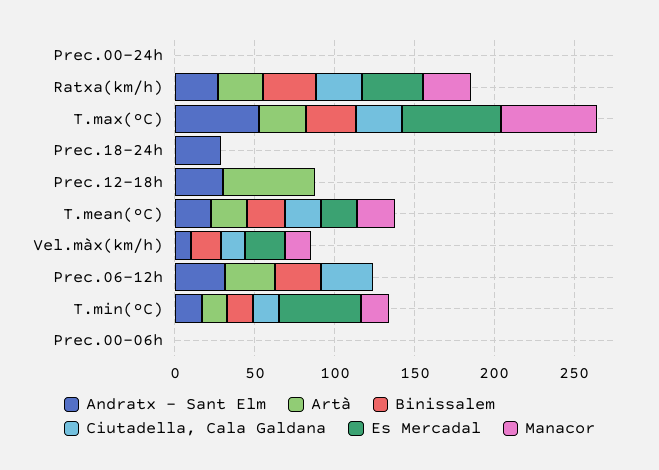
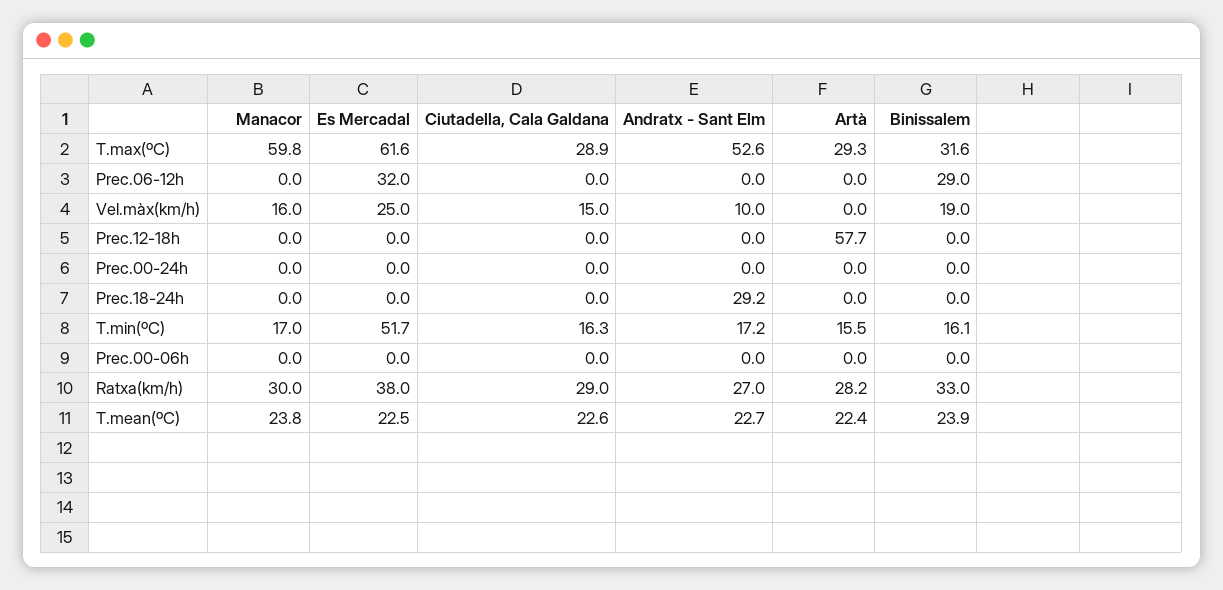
  {
    "Andratx - Sant Elm": {
      "Prec.00-24h": 0,
      "Ratxa(km/h)": 27,
      "T.max(ºC)": 52.6,
      "Prec.18-24h": 29.2,
-     "Prec.12-18h": 30,
+     "Prec.12-18h": 0,
      "T.mean(ºC)": 22.7,
      "Vel.màx(km/h)": 10,
-     "Prec.06-12h": 30,
+     "Prec.06-12h": 0,
      "T.min(ºC)": 17.2,
      "Prec.00-06h": 0
    },
    "Artà": {
      "Prec.00-24h": 0,
      "Ratxa(km/h)": 28.2,
      "T.max(ºC)": 29.3,
      "Prec.18-24h": 0,
      "Prec.12-18h": 57.7,
      "T.mean(ºC)": 22.4,
      "Vel.màx(km/h)": 0,
-     "Prec.06-12h": 30,
+     "Prec.06-12h": 0,
      "T.min(ºC)": 15.5,
      "Prec.00-06h": 0
    },
    "Binissalem": {
      "Prec.00-24h": 0,
      "Ratxa(km/h)": 33,
      "T.max(ºC)": 31.6,
      "Prec.18-24h": 0,
      "Prec.12-18h": 0,
      "T.mean(ºC)": 23.9,
      "Vel.màx(km/h)": 19,
      "Prec.06-12h": 29,
      "T.min(ºC)": 16.1,
      "Prec.00-06h": 0
    },
    "Ciutadella, Cala Galdana": {
      "Prec.00-24h": 0,
      "Ratxa(km/h)": 29,
      "T.max(ºC)": 28.9,
      "Prec.18-24h": 0,
      "Prec.12-18h": 0,
      "T.mean(ºC)": 22.6,
      "Vel.màx(km/h)": 15,
-     "Prec.06-12h": 30,
+     "Prec.06-12h": 0,
      "T.min(ºC)": 16.3,
      "Prec.00-06h": 0
    },
    "Es Mercadal": {
      "Prec.00-24h": 0,
      "Ratxa(km/h)": 38,
      "T.max(ºC)": 61.6,
      "Prec.18-24h": 0,
      "Prec.12-18h": 0,
      "T.mean(ºC)": 22.5,
      "Vel.màx(km/h)": 25,
-     "Prec.06-12h": 0,
+     "Prec.06-12h": 32,
      "T.min(ºC)": 51.7,
      "Prec.00-06h": 0
    },
    "Manacor": {
      "Prec.00-24h": 0,
      "Ratxa(km/h)": 30,
      "T.max(ºC)": 59.8,
      "Prec.18-24h": 0,
      "Prec.12-18h": 0,
      "T.mean(ºC)": 23.8,
      "Vel.màx(km/h)": 16,
      "Prec.06-12h": 0,
      "T.min(ºC)": 17,
      "Prec.00-06h": 0
    }
  }

